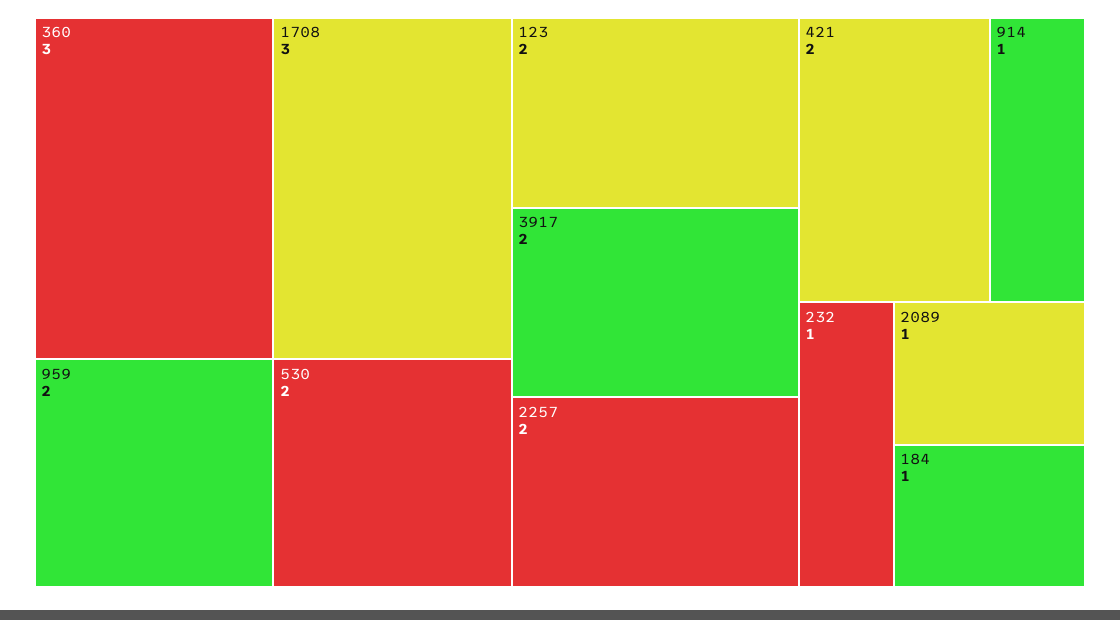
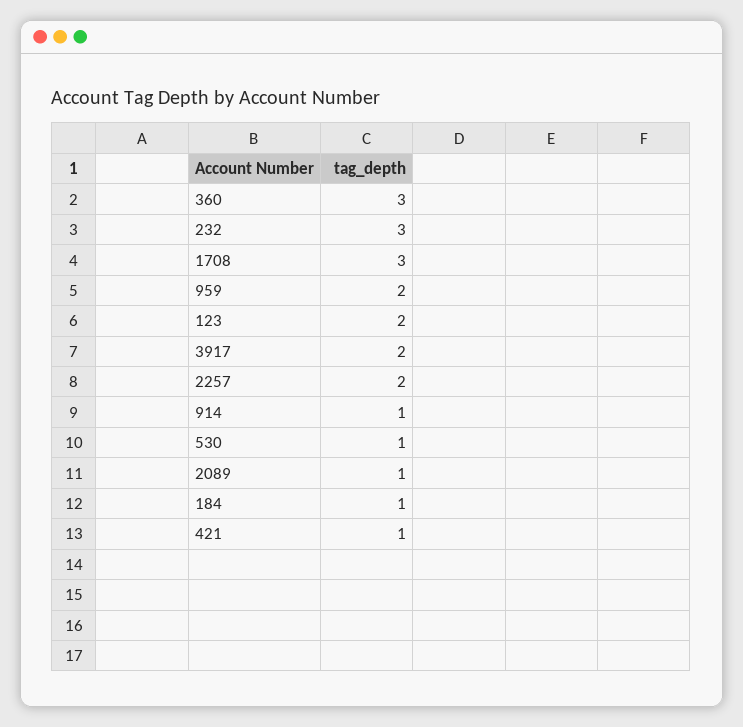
  {
    "360": 3,
    "1708": 3,
    "959": 2,
-   "530": 2,
+   "530": 1,
    "123": 2,
    "3917": 2,
    "2257": 2,
-   "421": 2,
+   "421": 1,
    "914": 1,
-   "232": 1,
+   "232": 3,
    "2089": 1,
    "184": 1
  }

